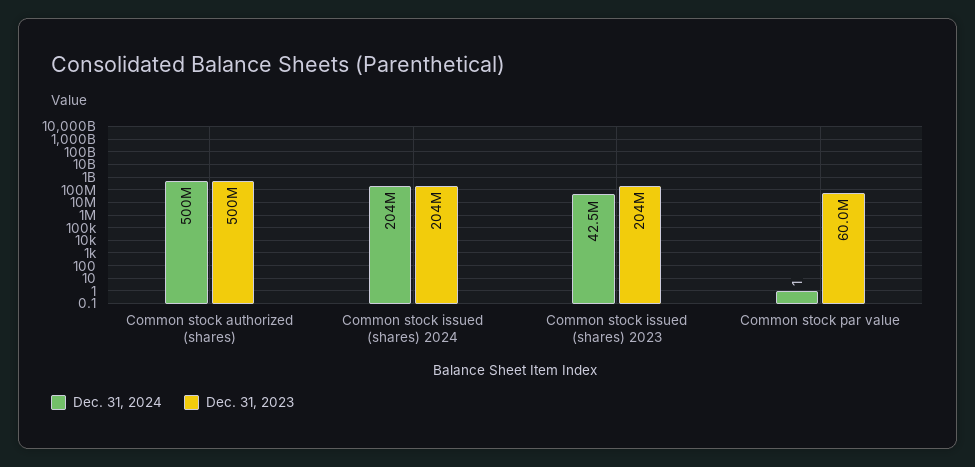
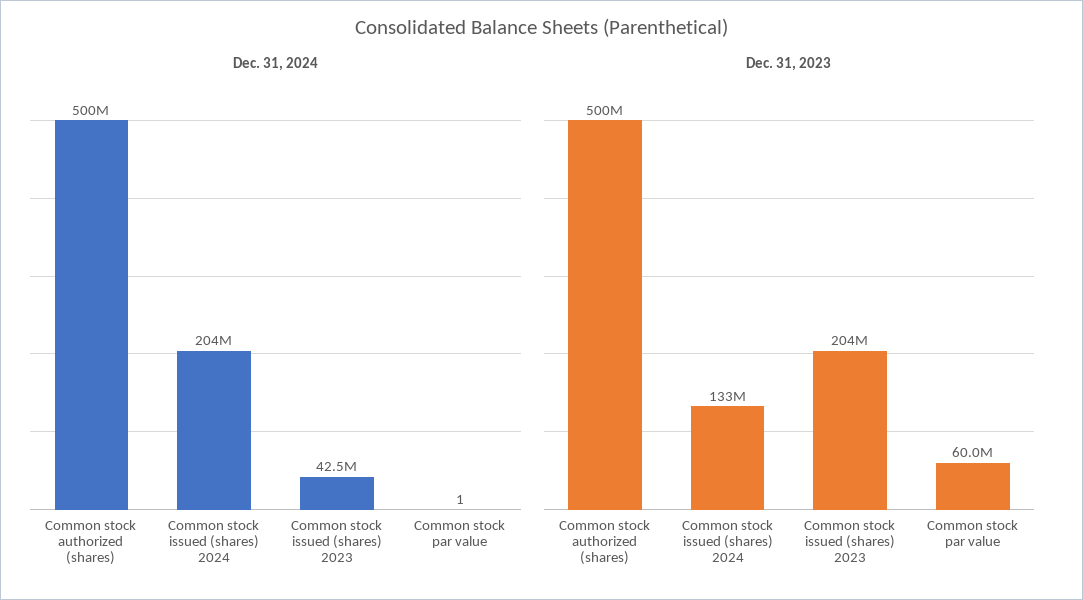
  {
    "Dec. 31, 2024": {
      "Common stock authorized (shares)": 500000000,
      "Common stock issued (shares) 2024": 204000000,
      "Common stock issued (shares) 2023": 42500000,
      "Common stock par value": 1
    },
    "Dec. 31, 2023": {
      "Common stock authorized (shares)": 500000000,
-     "Common stock issued (shares) 2024": 204000000,
+     "Common stock issued (shares) 2024": 133000000,
      "Common stock issued (shares) 2023": 204000000,
      "Common stock par value": 60000000
    }
  }

